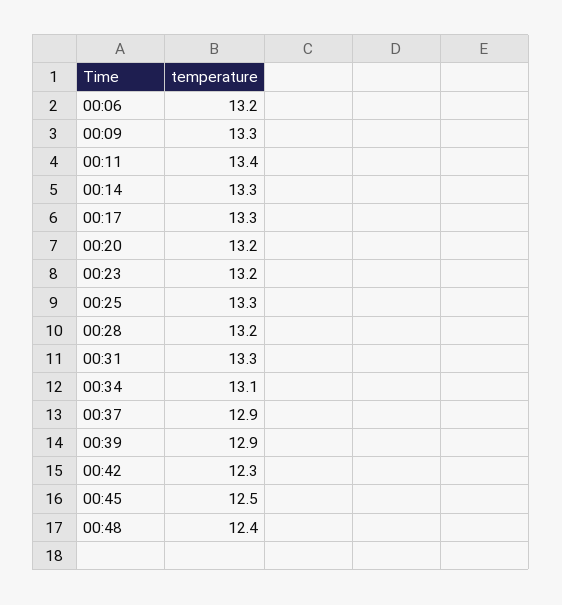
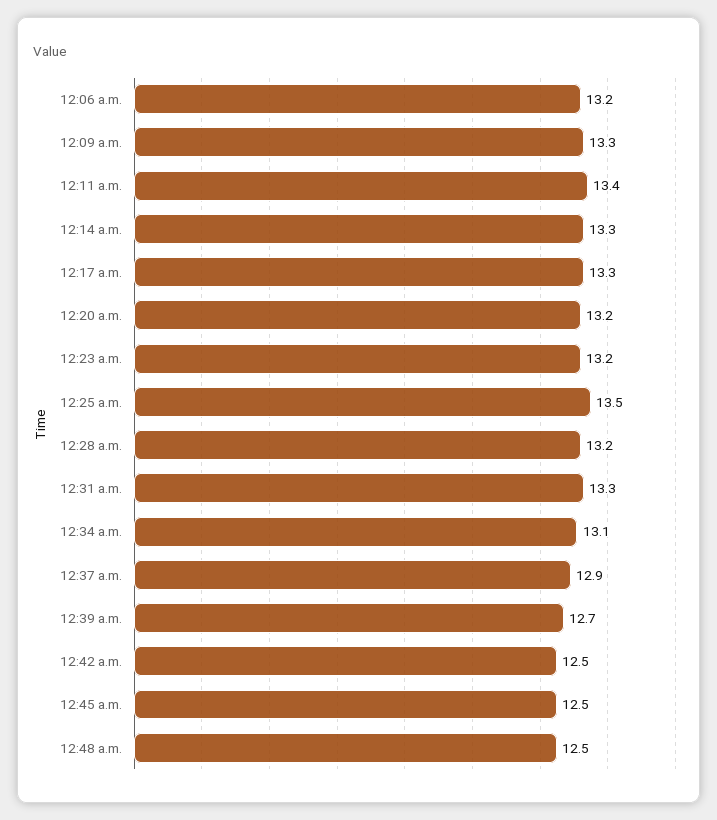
  {
    "00:06": 13.2,
    "00:09": 13.3,
    "00:11": 13.4,
    "00:14": 13.3,
    "00:17": 13.3,
    "00:20": 13.2,
    "00:23": 13.2,
-   "00:25": 13.3,
+   "00:25": 13.5,
    "00:28": 13.2,
    "00:31": 13.3,
    "00:34": 13.1,
    "00:37": 12.9,
-   "00:39": 12.9,
+   "00:39": 12.7,
-   "00:42": 12.3,
+   "00:42": 12.5,
    "00:45": 12.5,
-   "00:48": 12.4
+   "00:48": 12.5
  }

